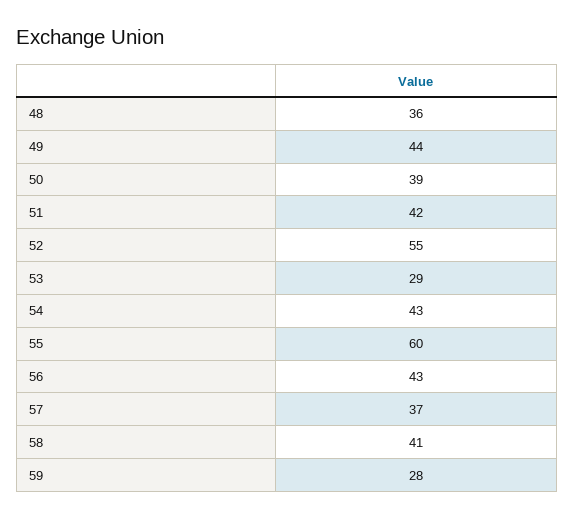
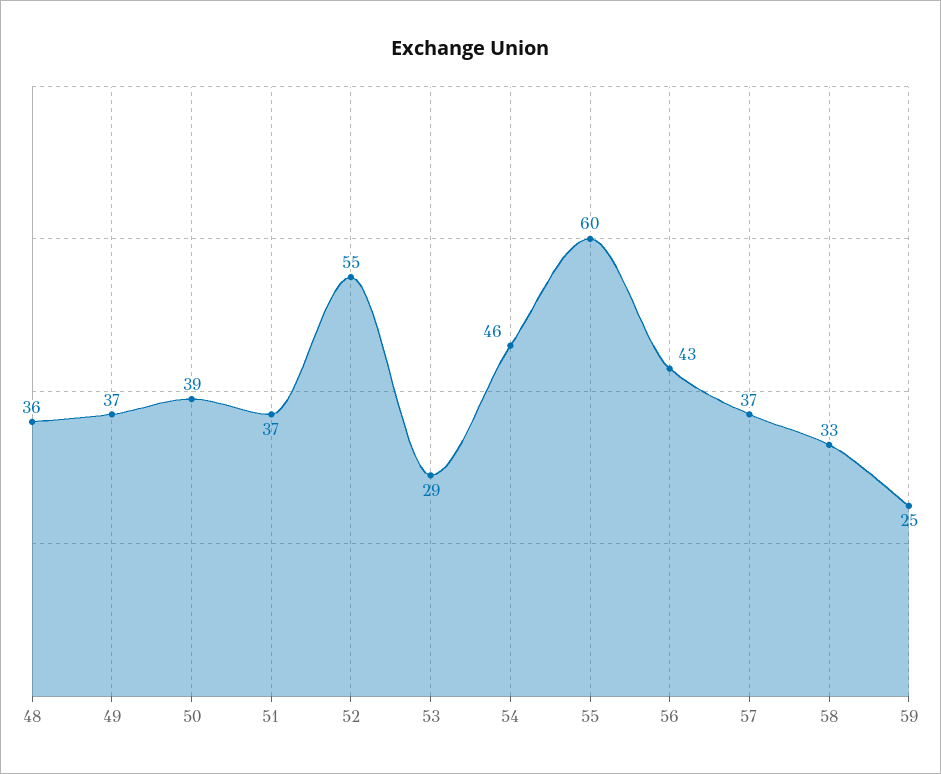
  {
    "48": 36,
-   "49": 44,
+   "49": 37,
    "50": 39,
-   "51": 42,
+   "51": 37,
    "52": 55,
    "53": 29,
-   "54": 43,
+   "54": 46,
    "55": 60,
    "56": 43,
    "57": 37,
-   "58": 41,
+   "58": 33,
-   "59": 28
+   "59": 25
  }

